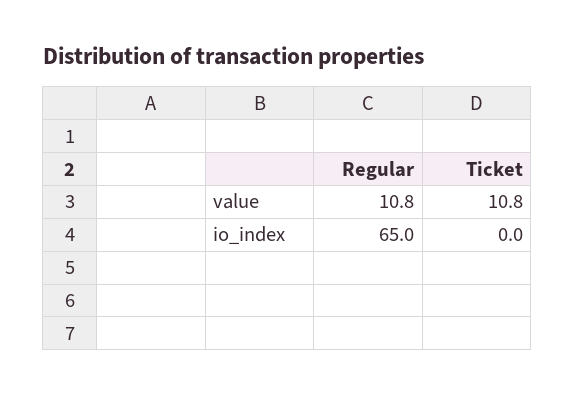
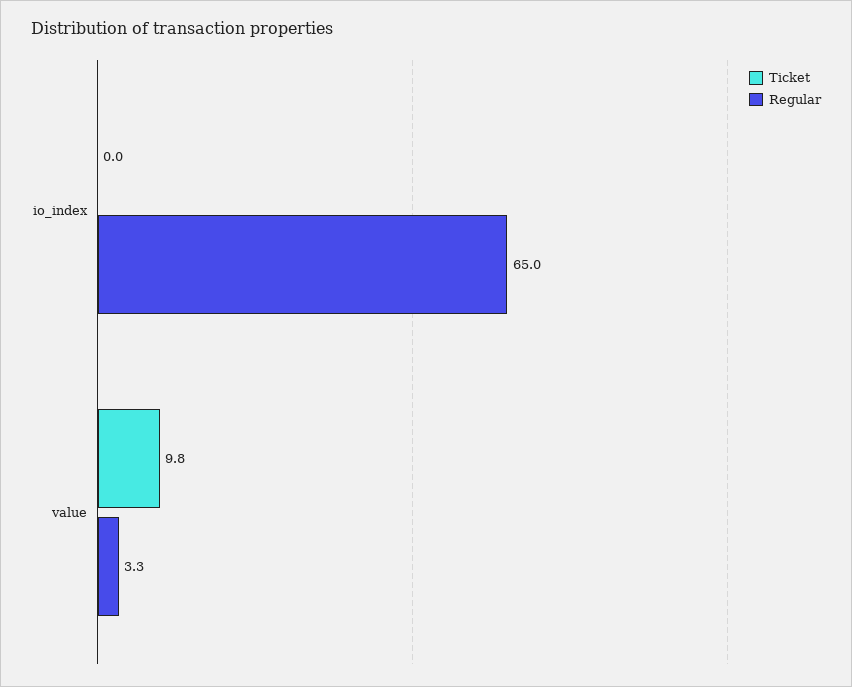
  {
    "Regular": {
-     "value": 10.8,
+     "value": 3.3,
      "io_index": 65
    },
    "Ticket": {
-     "value": 10.8,
+     "value": 9.8,
      "io_index": 0
    }
  }

